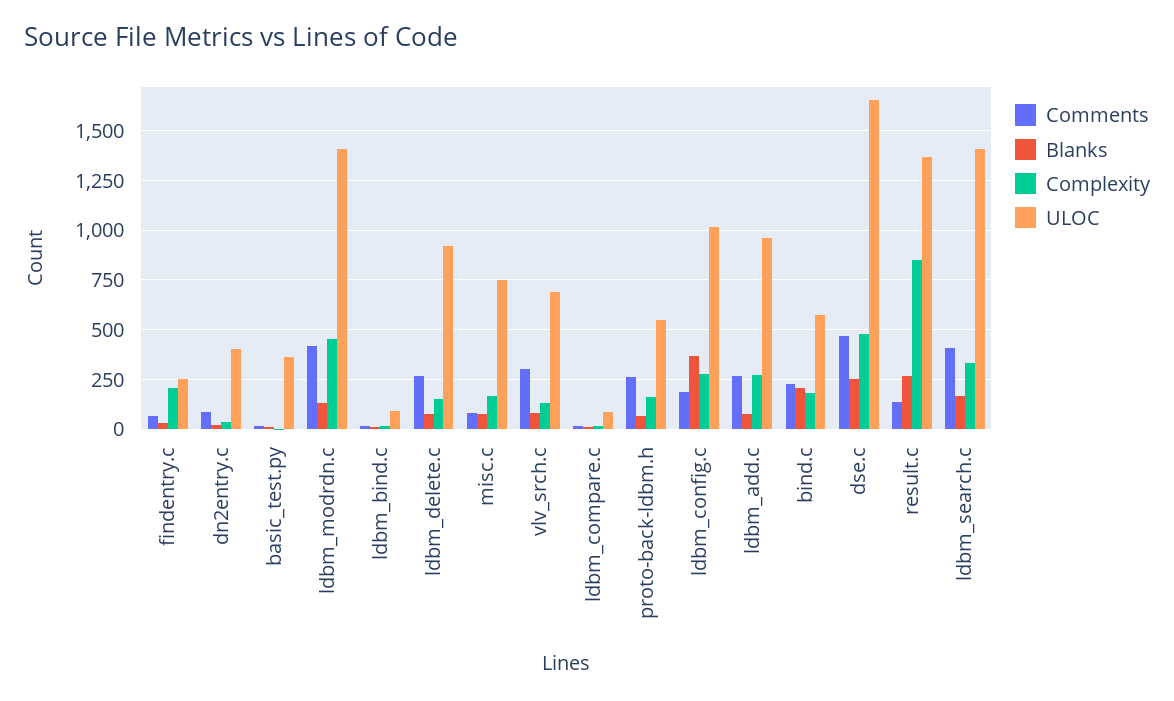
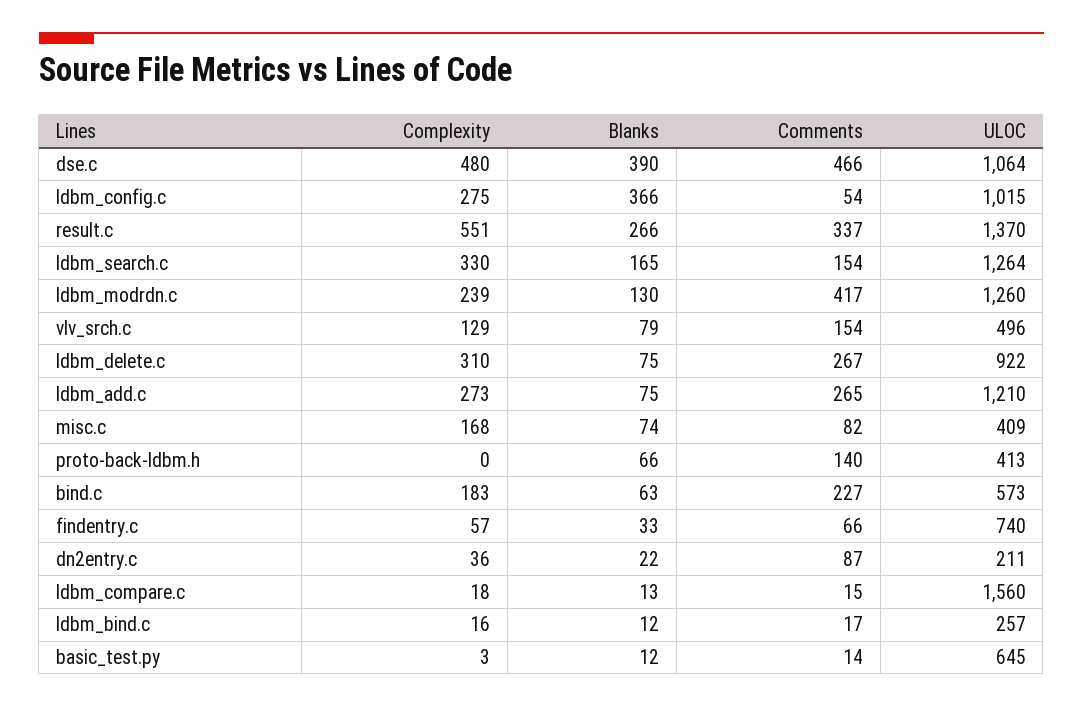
  {
    "Comments": {
      "findentry.c": 66,
      "dn2entry.c": 87,
      "basic_test.py": 14,
      "ldbm_modrdn.c": 417,
      "ldbm_bind.c": 17,
      "ldbm_delete.c": 267,
      "misc.c": 82,
-     "vlv_srch.c": 300,
+     "vlv_srch.c": 154,
      "ldbm_compare.c": 15,
-     "proto-back-ldbm.h": 250,
+     "proto-back-ldbm.h": 140,
-     "ldbm_config.c": 200,
+     "ldbm_config.c": 54,
      "ldbm_add.c": 265,
      "bind.c": 227,
      "dse.c": 466,
-     "result.c": 150,
+     "result.c": 337,
-     "ldbm_search.c": 400
+     "ldbm_search.c": 154
    },
    "Blanks": {
      "findentry.c": 33,
      "dn2entry.c": 22,
      "basic_test.py": 12,
      "ldbm_modrdn.c": 130,
      "ldbm_bind.c": 12,
      "ldbm_delete.c": 75,
      "misc.c": 74,
      "vlv_srch.c": 79,
      "ldbm_compare.c": 13,
      "proto-back-ldbm.h": 66,
      "ldbm_config.c": 366,
      "ldbm_add.c": 75,
-     "bind.c": 200,
+     "bind.c": 63,
-     "dse.c": 250,
+     "dse.c": 390,
      "result.c": 266,
      "ldbm_search.c": 165
    },
    "Complexity": {
-     "findentry.c": 200,
+     "findentry.c": 57,
      "dn2entry.c": 36,
      "basic_test.py": 3,
-     "ldbm_modrdn.c": 450,
+     "ldbm_modrdn.c": 239,
      "ldbm_bind.c": 16,
-     "ldbm_delete.c": 150,
+     "ldbm_delete.c": 310,
      "misc.c": 168,
      "vlv_srch.c": 129,
      "ldbm_compare.c": 18,
-     "proto-back-ldbm.h": 150,
+     "proto-back-ldbm.h": 0,
      "ldbm_config.c": 275,
      "ldbm_add.c": 273,
      "bind.c": 183,
      "dse.c": 480,
-     "result.c": 850,
+     "result.c": 551,
      "ldbm_search.c": 330
    },
    "ULOC": {
-     "findentry.c": 250,
+     "findentry.c": 740,
-     "dn2entry.c": 400,
+     "dn2entry.c": 211,
-     "basic_test.py": 350,
+     "basic_test.py": 645,
-     "ldbm_modrdn.c": 1400,
+     "ldbm_modrdn.c": 1260,
-     "ldbm_bind.c": 100,
+     "ldbm_bind.c": 257,
      "ldbm_delete.c": 922,
-     "misc.c": 750,
+     "misc.c": 409,
-     "vlv_srch.c": 700,
+     "vlv_srch.c": 496,
-     "ldbm_compare.c": 100,
+     "ldbm_compare.c": 1560,
-     "proto-back-ldbm.h": 550,
+     "proto-back-ldbm.h": 413,
      "ldbm_config.c": 1015,
-     "ldbm_add.c": 950,
+     "ldbm_add.c": 1210,
      "bind.c": 573,
-     "dse.c": 1650,
+     "dse.c": 1064,
      "result.c": 1370,
-     "ldbm_search.c": 1400
+     "ldbm_search.c": 1264
    }
  }

